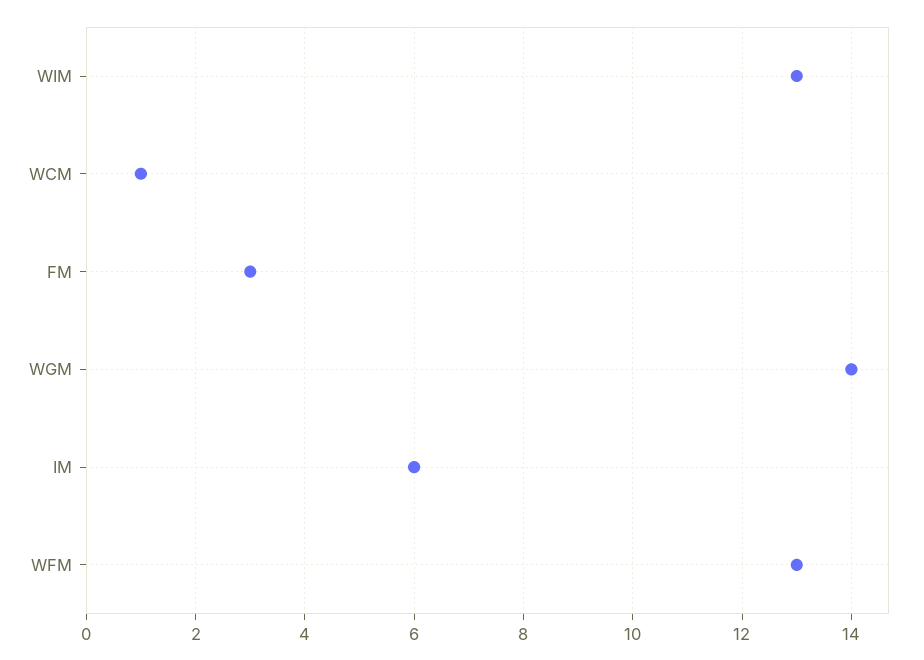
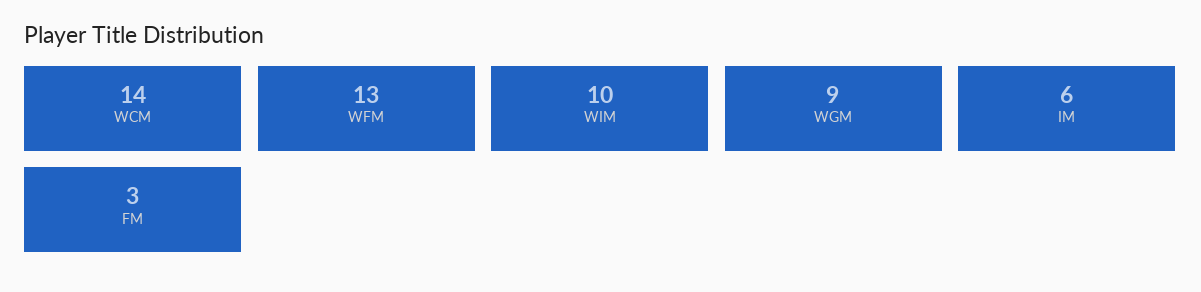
  {
-   "WIM": 13,
+   "WIM": 10,
-   "WCM": 1,
+   "WCM": 14,
    "FM": 3,
-   "WGM": 14,
+   "WGM": 9,
    "IM": 6,
    "WFM": 13
  }

